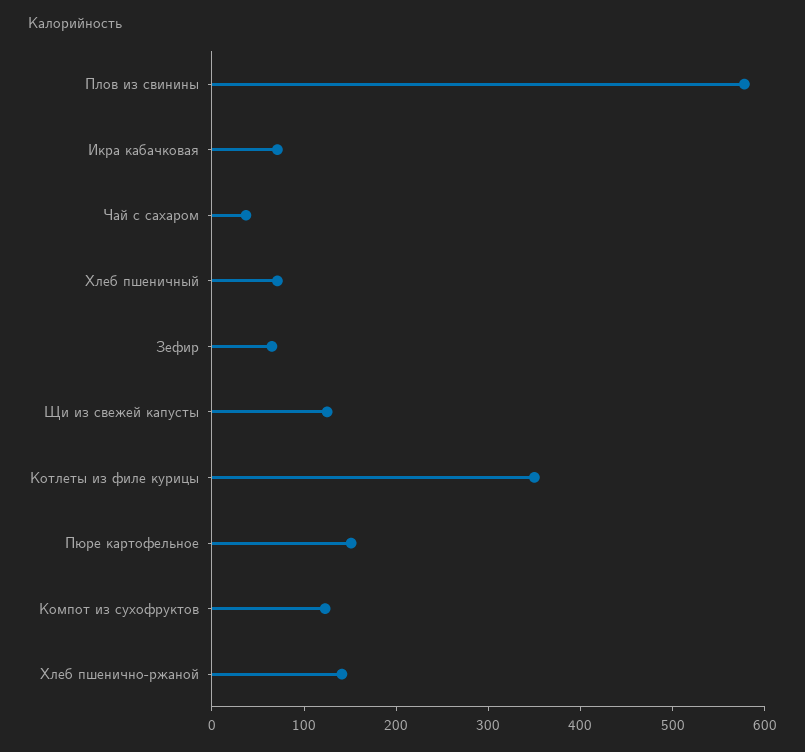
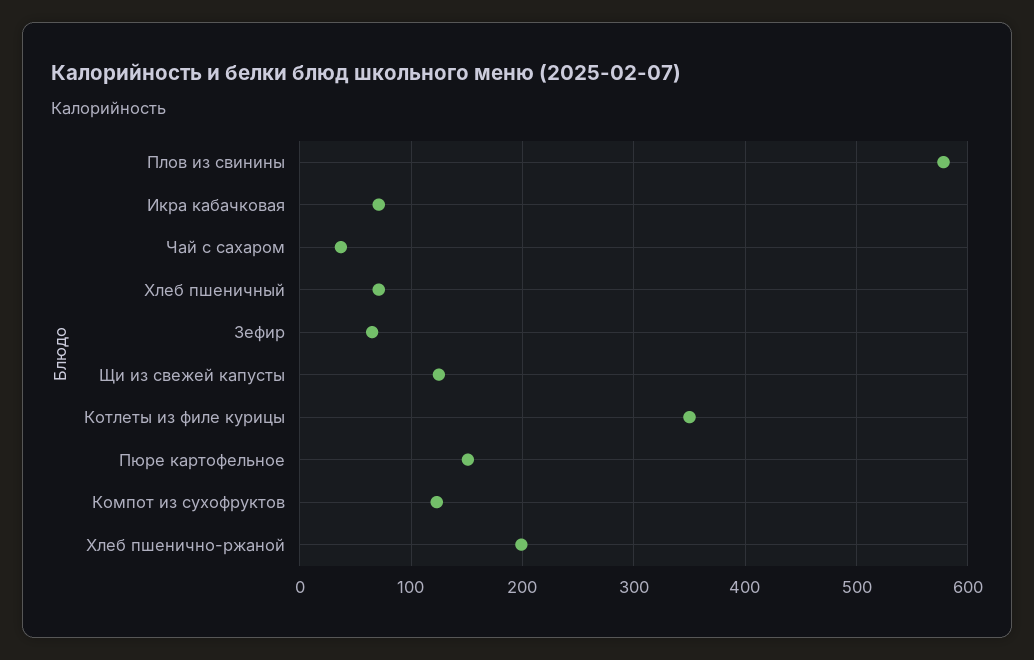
  {
    "Плов из свинины": 580,
    "Икра кабачковая": 70,
    "Чай с сахаром": 40,
    "Хлеб пшеничный": 70,
    "Зефир": 70,
    "Щи из свежей капусты": 130,
    "Котлеты из филе курицы": 350,
    "Пюре картофельное": 150,
    "Компот из сухофруктов": 120,
-   "Хлеб пшенично-ржаной": 140
+   "Хлеб пшенично-ржаной": 200
  }

